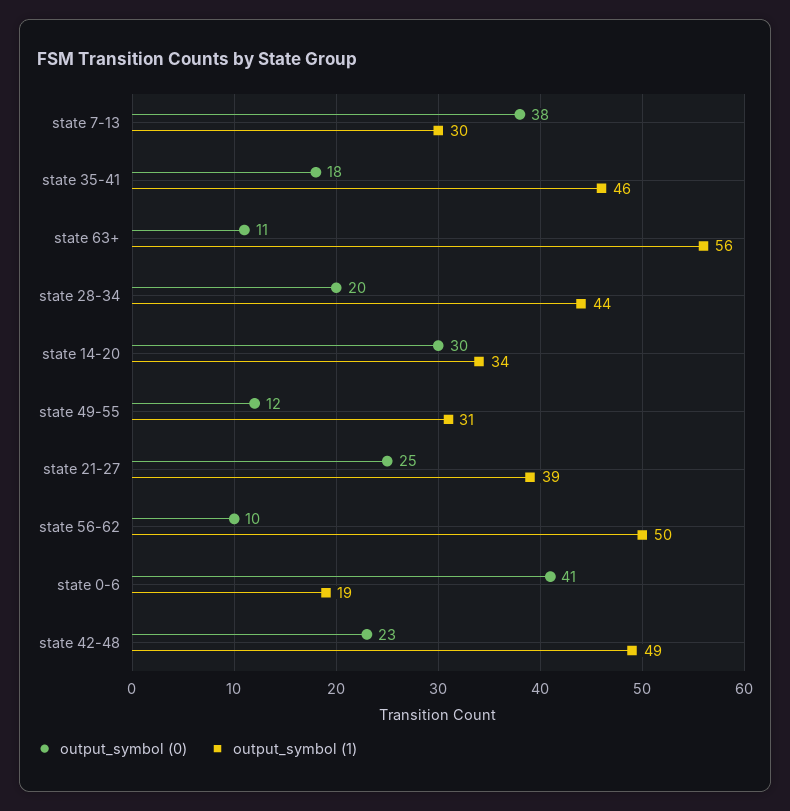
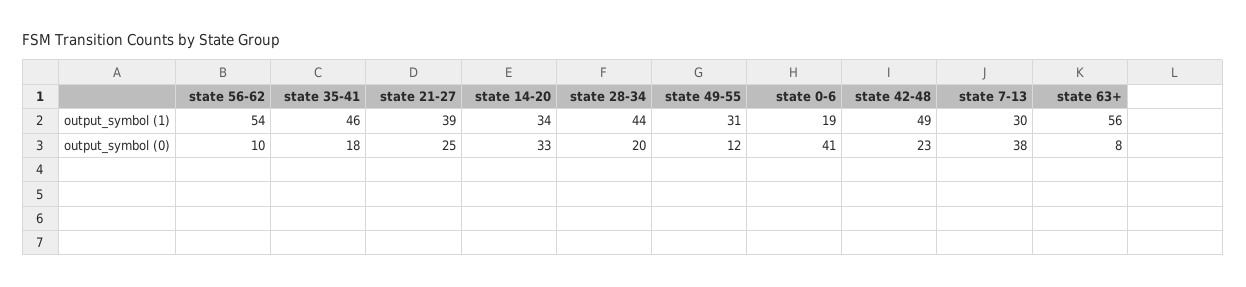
  {
    "output_symbol (0)": {
      "state 7-13": 38,
      "state 35-41": 18,
-     "state 63+": 11,
+     "state 63+": 8,
      "state 28-34": 20,
-     "state 14-20": 30,
+     "state 14-20": 33,
      "state 49-55": 12,
      "state 21-27": 25,
      "state 56-62": 10,
      "state 0-6": 41,
      "state 42-48": 23
    },
    "output_symbol (1)": {
      "state 7-13": 30,
      "state 35-41": 46,
      "state 63+": 56,
      "state 28-34": 44,
      "state 14-20": 34,
      "state 49-55": 31,
      "state 21-27": 39,
-     "state 56-62": 50,
+     "state 56-62": 54,
      "state 0-6": 19,
      "state 42-48": 49
    }
  }

